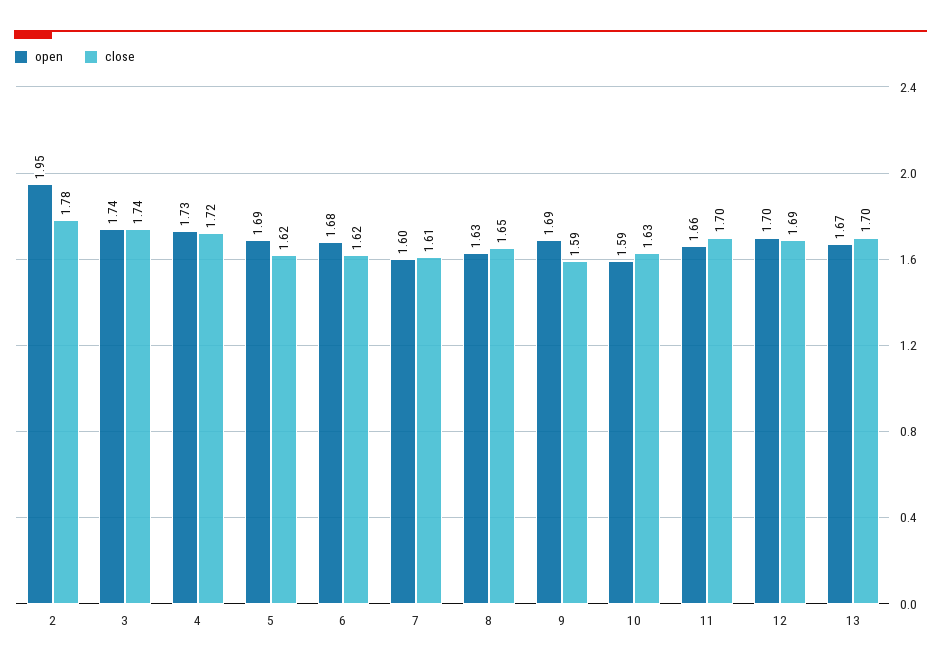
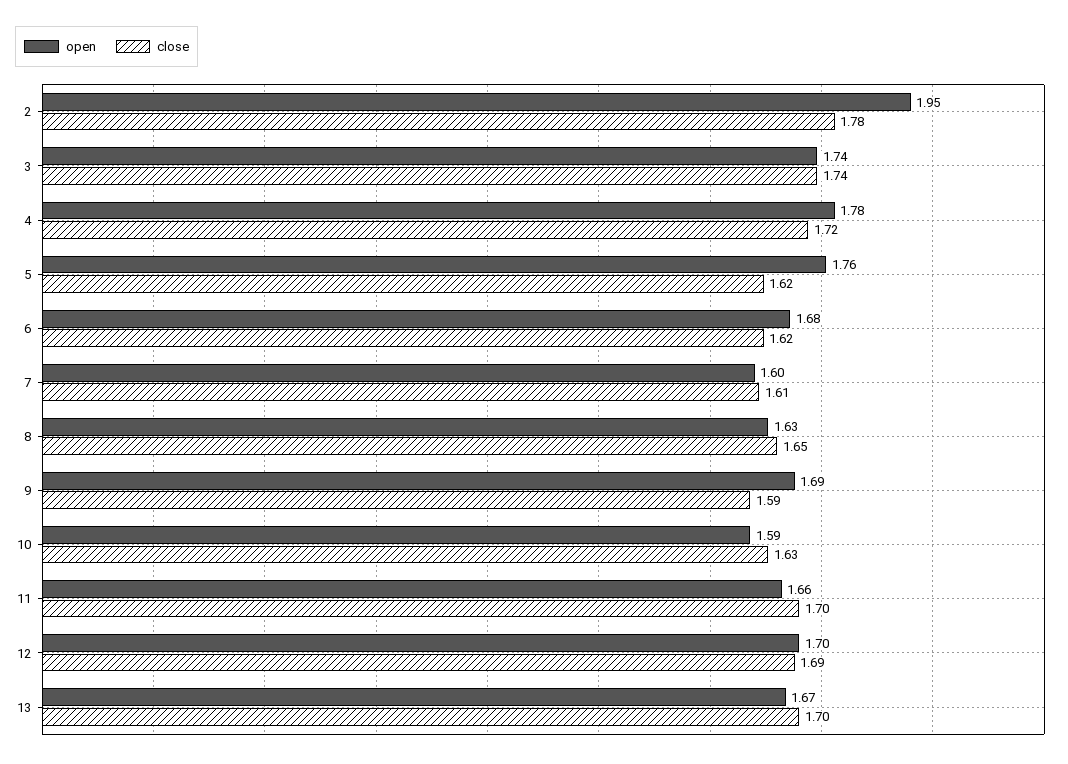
  {
    "open": {
      "2": 1.95,
      "3": 1.74,
-     "4": 1.73,
+     "4": 1.78,
-     "5": 1.69,
+     "5": 1.76,
      "6": 1.68,
      "7": 1.6,
      "8": 1.63,
      "9": 1.69,
      "10": 1.59,
      "11": 1.66,
      "12": 1.7,
      "13": 1.67
    },
    "close": {
      "2": 1.78,
      "3": 1.74,
      "4": 1.72,
      "5": 1.62,
      "6": 1.62,
      "7": 1.61,
      "8": 1.65,
      "9": 1.59,
      "10": 1.63,
      "11": 1.7,
      "12": 1.69,
      "13": 1.7
    }
  }

